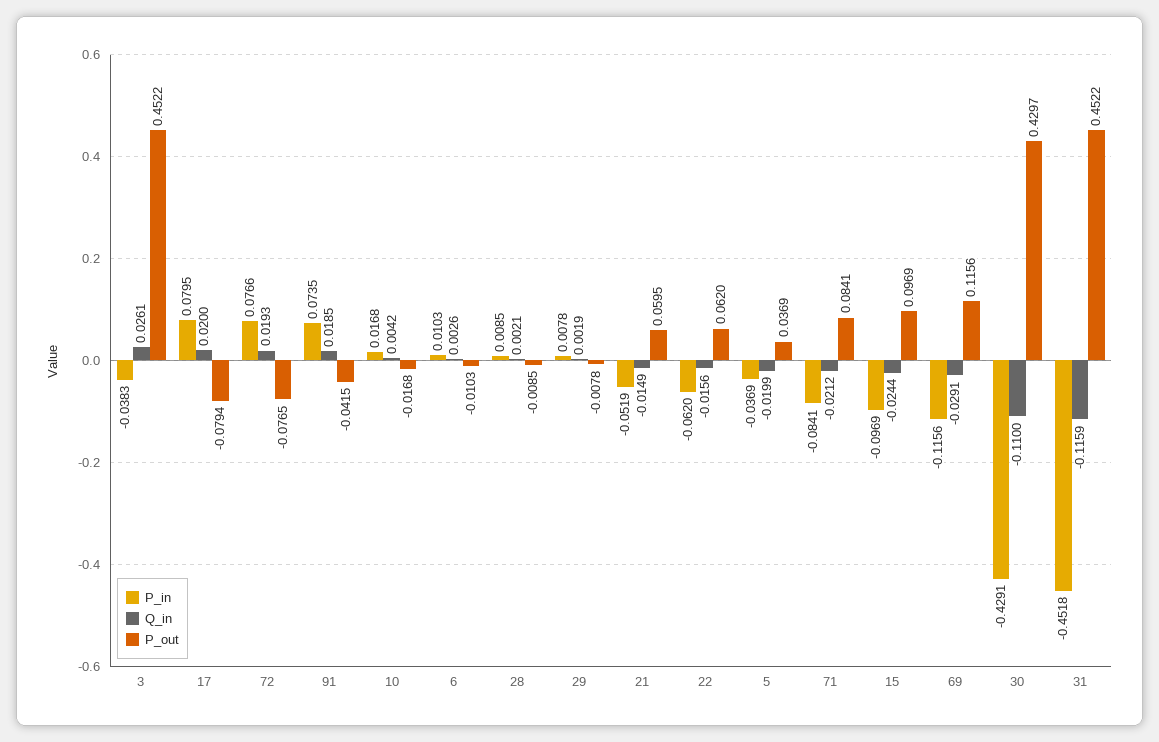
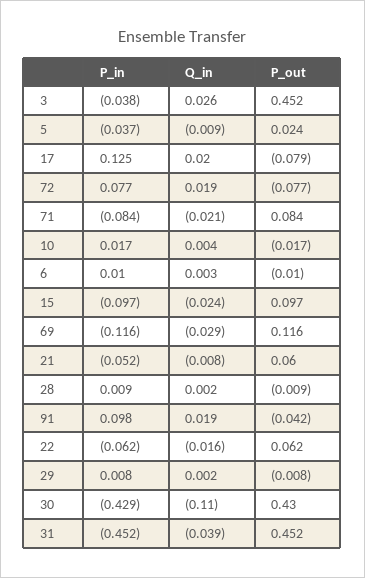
  {
    "P_in": {
      "3": -0.0383,
-     "17": 0.0795,
+     "17": 0.125,
      "72": 0.0766,
-     "91": 0.0735,
+     "91": 0.098,
      "10": 0.0168,
      "6": 0.0103,
      "28": 0.0085,
      "29": 0.0078,
      "21": -0.0519,
      "22": -0.062,
      "5": -0.0369,
      "71": -0.0841,
      "15": -0.0969,
      "69": -0.1156,
      "30": -0.4291,
      "31": -0.4518
    },
    "Q_in": {
      "3": 0.0261,
      "17": 0.02,
      "72": 0.0193,
      "91": 0.0185,
      "10": 0.0042,
      "6": 0.0026,
      "28": 0.0021,
      "29": 0.0019,
-     "21": -0.0149,
+     "21": -0.008,
      "22": -0.0156,
-     "5": -0.0199,
+     "5": -0.009,
      "71": -0.0212,
      "15": -0.0244,
      "69": -0.0291,
      "30": -0.11,
-     "31": -0.1159
+     "31": -0.039
    },
    "P_out": {
      "3": 0.4522,
      "17": -0.0794,
      "72": -0.0765,
      "91": -0.0415,
      "10": -0.0168,
      "6": -0.0103,
      "28": -0.0085,
      "29": -0.0078,
      "21": 0.0595,
      "22": 0.062,
-     "5": 0.0369,
+     "5": 0.024,
      "71": 0.0841,
      "15": 0.0969,
      "69": 0.1156,
      "30": 0.4297,
      "31": 0.4522
    }
  }

